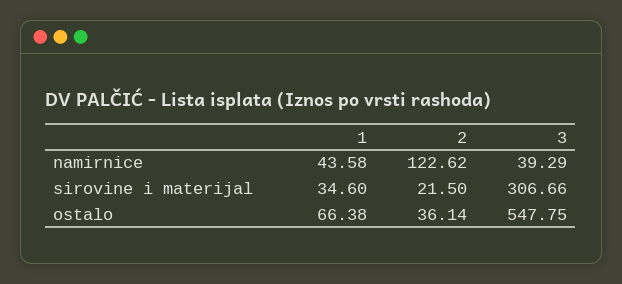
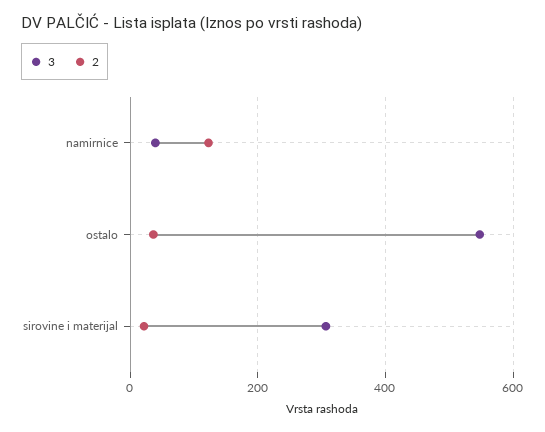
  {
-   "1": {
-     "namirnice": 43.58,
-     "sirovine i materijal": 34.6,
-     "ostalo": 66.38
-   },
    "2": {
      "namirnice": 122.62,
      "sirovine i materijal": 21.5,
      "ostalo": 36.14
    },
    "3": {
      "namirnice": 39.29,
      "sirovine i materijal": 306.66,
      "ostalo": 547.75
    }
  }

